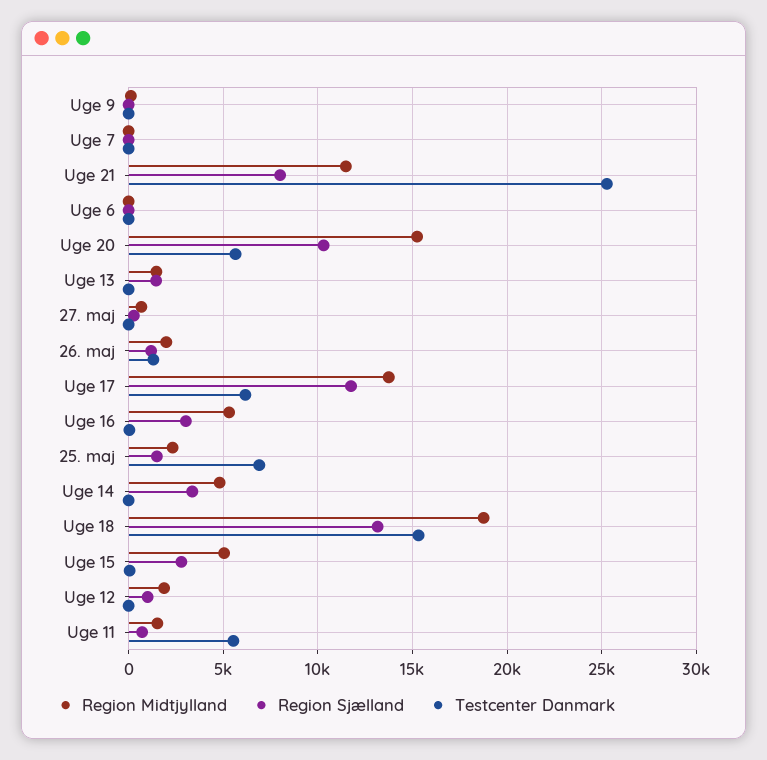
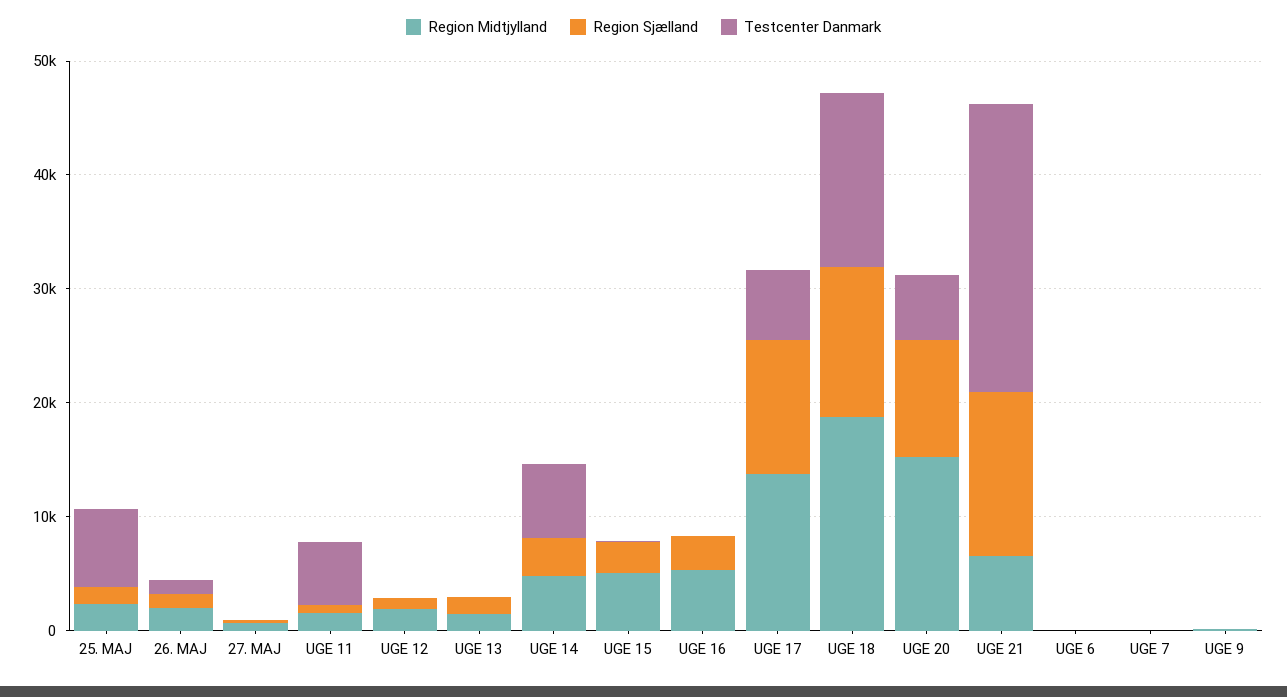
  {
    "Region Midtjylland": {
      "Uge 9": 0,
      "Uge 7": 0,
-     "Uge 21": 11500,
+     "Uge 21": 6000,
      "Uge 6": 0,
      "Uge 20": 15000,
      "Uge 13": 1500,
      "27. maj": 500,
      "26. maj": 2000,
      "Uge 17": 13500,
      "Uge 16": 5500,
      "25. maj": 2500,
      "Uge 14": 5000,
      "Uge 18": 19000,
      "Uge 15": 5000,
      "Uge 12": 2000,
      "Uge 11": 1500
    },
    "Region Sjælland": {
      "Uge 9": 0,
      "Uge 7": 0,
-     "Uge 21": 8000,
+     "Uge 21": 14000,
      "Uge 6": 0,
      "Uge 20": 10500,
      "Uge 13": 1500,
      "27. maj": 500,
      "26. maj": 1000,
      "Uge 17": 12000,
      "Uge 16": 3000,
      "25. maj": 1500,
      "Uge 14": 3500,
      "Uge 18": 13000,
      "Uge 15": 3000,
      "Uge 12": 1000,
      "Uge 11": 500
    },
    "Testcenter Danmark": {
      "Uge 9": 0,
      "Uge 7": 0,
      "Uge 21": 25500,
      "Uge 6": 0,
      "Uge 20": 5500,
      "Uge 13": 0,
      "27. maj": 0,
      "26. maj": 1500,
      "Uge 17": 6000,
      "Uge 16": 0,
      "25. maj": 7000,
-     "Uge 14": 0,
+     "Uge 14": 6000,
      "Uge 18": 15500,
      "Uge 15": 0,
      "Uge 12": 0,
      "Uge 11": 5500
    }
  }

